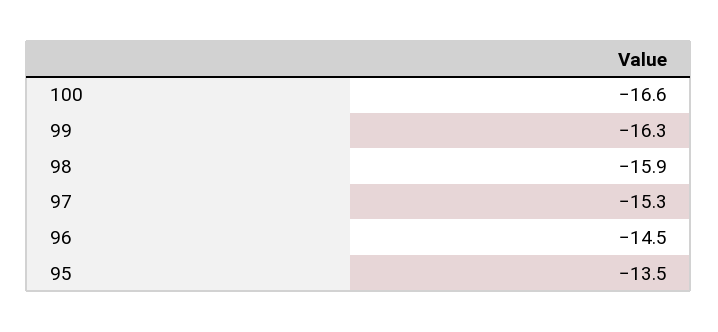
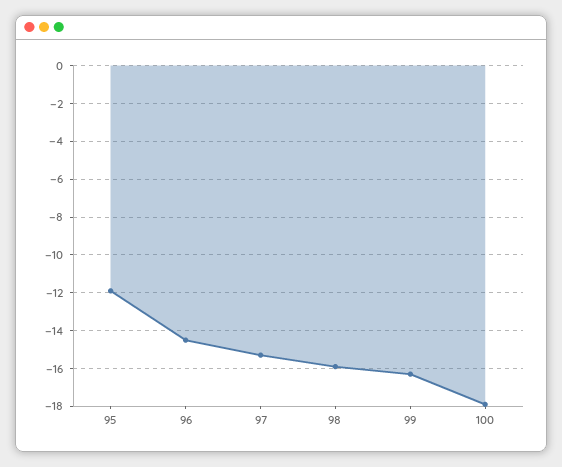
  {
-   "100": -16.6,
+   "100": -18,
    "99": -16.3,
    "98": -15.9,
    "97": -15.3,
    "96": -14.5,
-   "95": -13.5
+   "95": -12
  }

